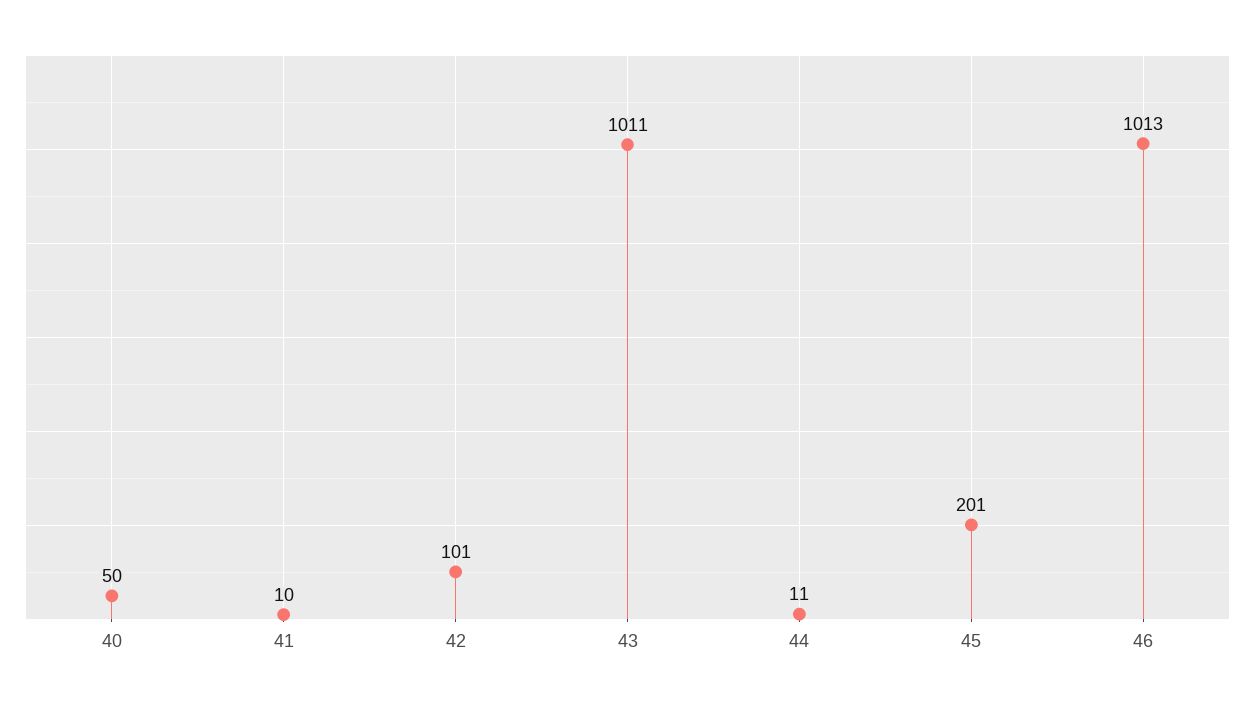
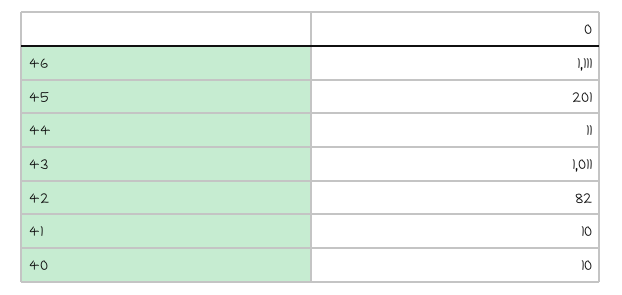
  {
-   "40": 50,
+   "40": 10,
    "41": 10,
-   "42": 101,
+   "42": 82,
    "43": 1011,
    "44": 11,
    "45": 201,
-   "46": 1013
+   "46": 1111
  }

